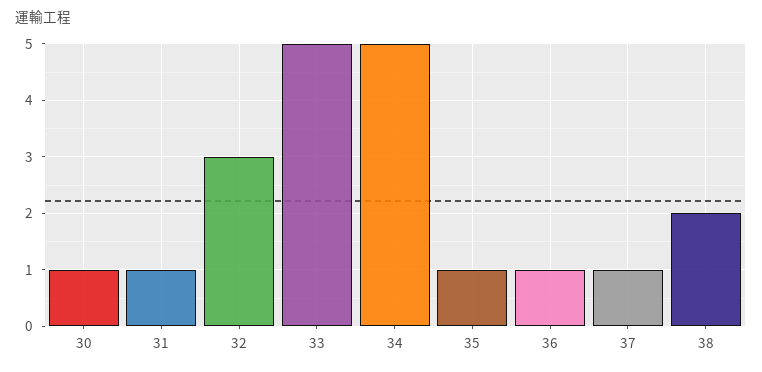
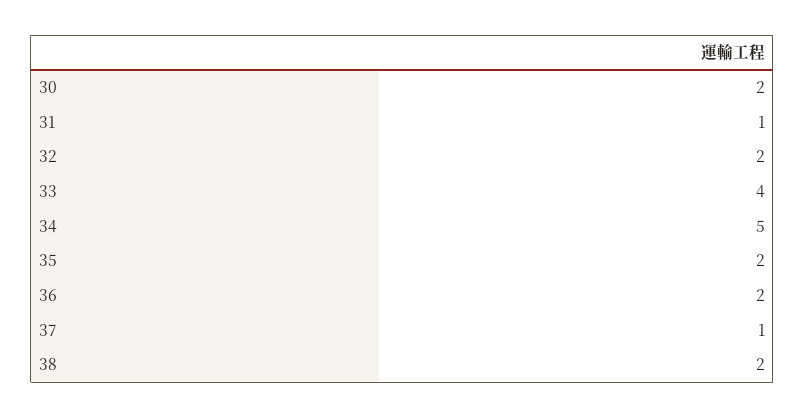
  {
-   "30": 1,
+   "30": 2,
    "31": 1,
-   "32": 3,
+   "32": 2,
-   "33": 5,
+   "33": 4,
    "34": 5,
-   "35": 1,
+   "35": 2,
-   "36": 1,
+   "36": 2,
    "37": 1,
    "38": 2
  }

